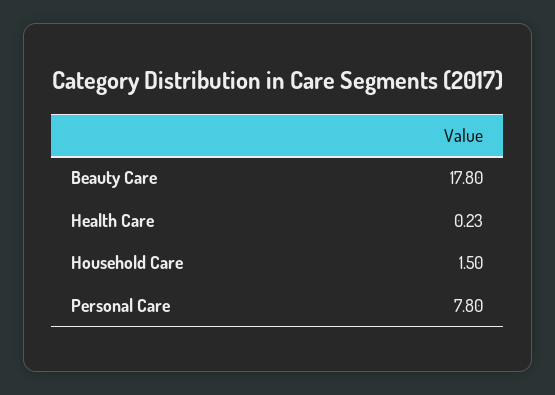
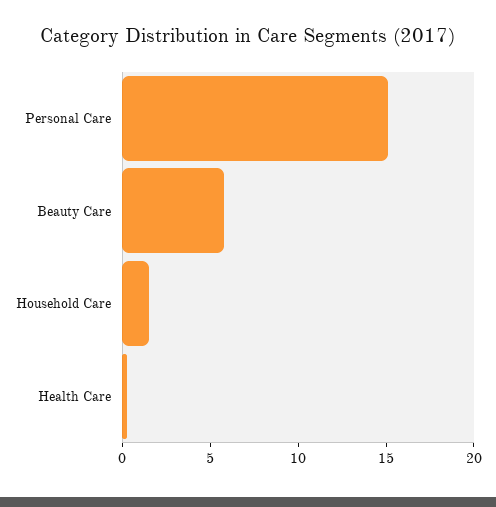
  {
-   "Beauty Care": 17.8,
+   "Beauty Care": 6,
    "Health Care": 0.23,
    "Household Care": 1.5,
-   "Personal Care": 7.8
+   "Personal Care": 15
  }

